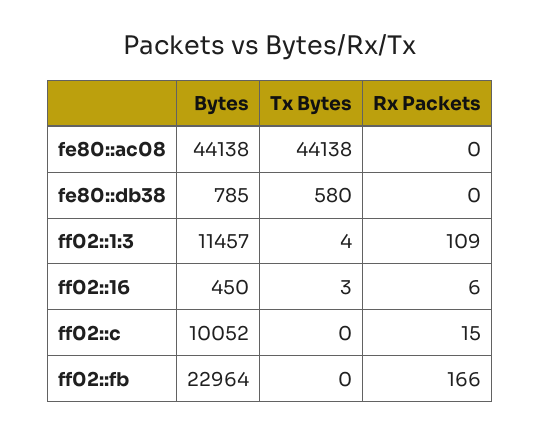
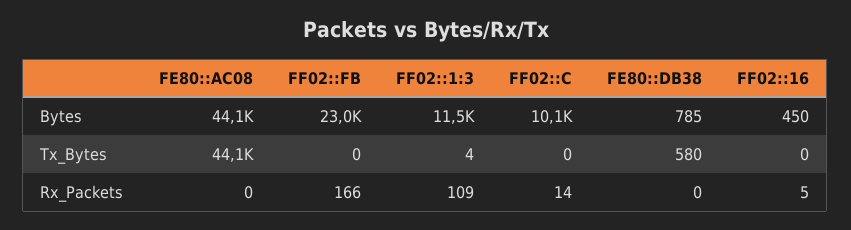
  {
    "Bytes": {
      "fe80::ac08": 44138,
      "fe80::db38": 785,
      "ff02::1:3": 11457,
      "ff02::16": 450,
      "ff02::c": 10052,
      "ff02::fb": 22964
    },
    "Tx Bytes": {
      "fe80::ac08": 44138,
      "fe80::db38": 580,
      "ff02::1:3": 4,
-     "ff02::16": 3,
+     "ff02::16": 0,
      "ff02::c": 0,
      "ff02::fb": 0
    },
    "Rx Packets": {
      "fe80::ac08": 0,
      "fe80::db38": 0,
      "ff02::1:3": 109,
-     "ff02::16": 6,
+     "ff02::16": 5,
-     "ff02::c": 15,
+     "ff02::c": 14,
      "ff02::fb": 166
    }
  }

